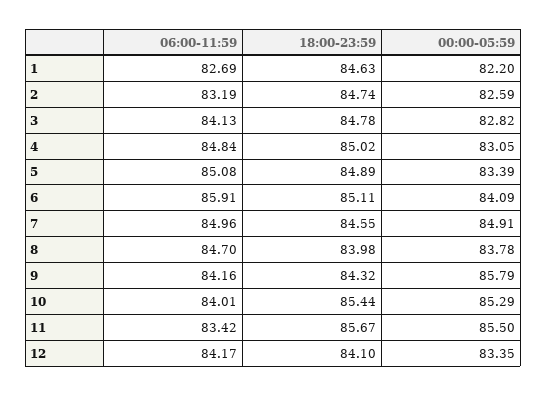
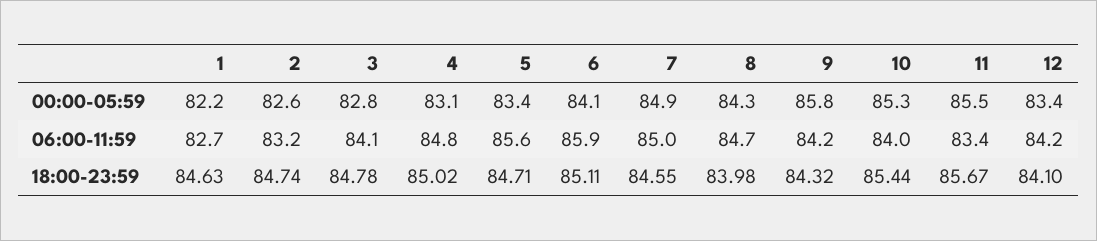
  {
    "06:00-11:59": {
      "1": 82.69,
      "2": 83.19,
      "3": 84.13,
      "4": 84.84,
-     "5": 85.08,
+     "5": 85.6,
      "6": 85.91,
      "7": 84.96,
      "8": 84.7,
      "9": 84.16,
      "10": 84.01,
      "11": 83.42,
      "12": 84.17
    },
    "18:00-23:59": {
      "1": 84.63,
      "2": 84.74,
      "3": 84.78,
      "4": 85.02,
-     "5": 84.89,
+     "5": 84.71,
      "6": 85.11,
      "7": 84.55,
      "8": 83.98,
      "9": 84.32,
      "10": 85.44,
      "11": 85.67,
      "12": 84.1
    },
    "00:00-05:59": {
      "1": 82.2,
      "2": 82.59,
      "3": 82.82,
      "4": 83.05,
      "5": 83.39,
      "6": 84.09,
      "7": 84.91,
-     "8": 83.78,
+     "8": 84.3,
      "9": 85.79,
      "10": 85.29,
      "11": 85.5,
      "12": 83.35
    }
  }

